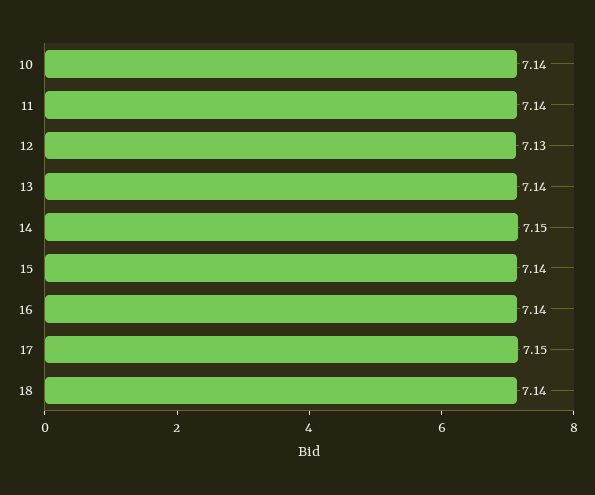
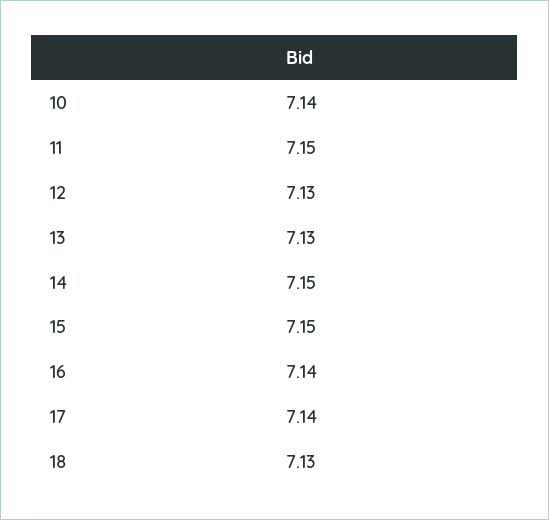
  {
    "10": 7.14,
-   "11": 7.14,
+   "11": 7.15,
    "12": 7.13,
-   "13": 7.14,
+   "13": 7.13,
    "14": 7.15,
-   "15": 7.14,
+   "15": 7.15,
    "16": 7.14,
-   "17": 7.15,
+   "17": 7.14,
-   "18": 7.14
+   "18": 7.13
  }

